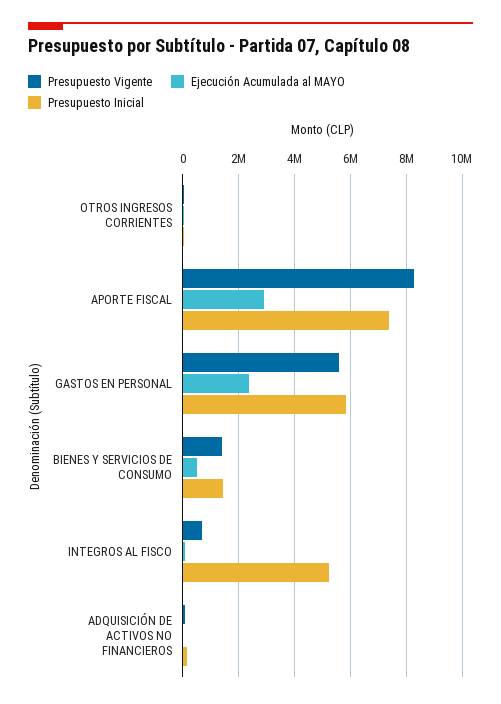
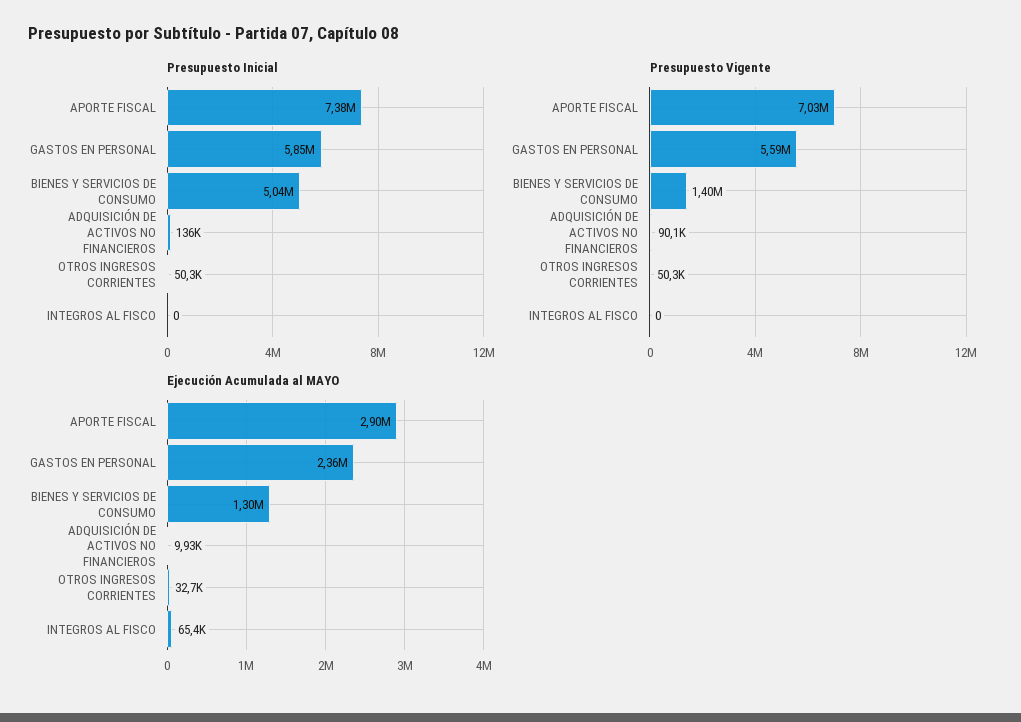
  {
    "Presupuesto Vigente": {
      "OTROS INGRESOS CORRIENTES": 50300,
-     "APORTE FISCAL": 8250000,
+     "APORTE FISCAL": 7030000,
      "GASTOS EN PERSONAL": 5590000,
      "BIENES Y SERVICIOS DE CONSUMO": 1400000,
-     "INTEGROS AL FISCO": 750000,
+     "INTEGROS AL FISCO": 0,
      "ADQUISICIÓN DE ACTIVOS NO FINANCIEROS": 90100
    },
    "Ejecución Acumulada al MAYO": {
      "OTROS INGRESOS CORRIENTES": 32700,
      "APORTE FISCAL": 2900000,
      "GASTOS EN PERSONAL": 2360000,
-     "BIENES Y SERVICIOS DE CONSUMO": 500000,
+     "BIENES Y SERVICIOS DE CONSUMO": 1300000,
      "INTEGROS AL FISCO": 65400,
      "ADQUISICIÓN DE ACTIVOS NO FINANCIEROS": 9930
    },
    "Presupuesto Inicial": {
      "OTROS INGRESOS CORRIENTES": 50300,
      "APORTE FISCAL": 7380000,
      "GASTOS EN PERSONAL": 5850000,
-     "BIENES Y SERVICIOS DE CONSUMO": 1500000,
+     "BIENES Y SERVICIOS DE CONSUMO": 5040000,
-     "INTEGROS AL FISCO": 5250000,
+     "INTEGROS AL FISCO": 0,
      "ADQUISICIÓN DE ACTIVOS NO FINANCIEROS": 136000
    }
  }

